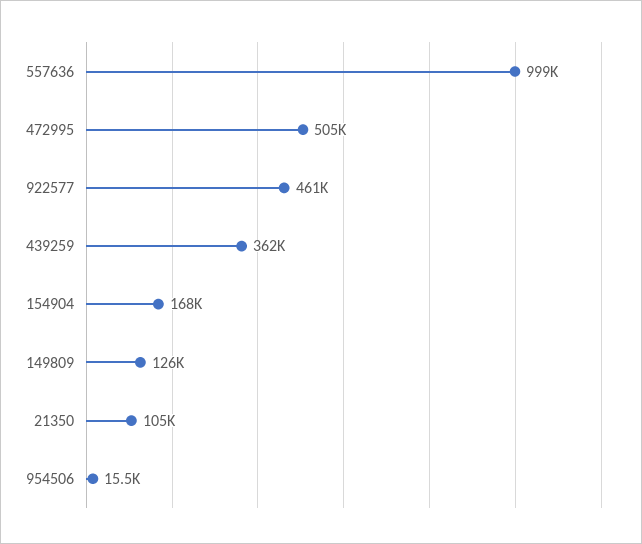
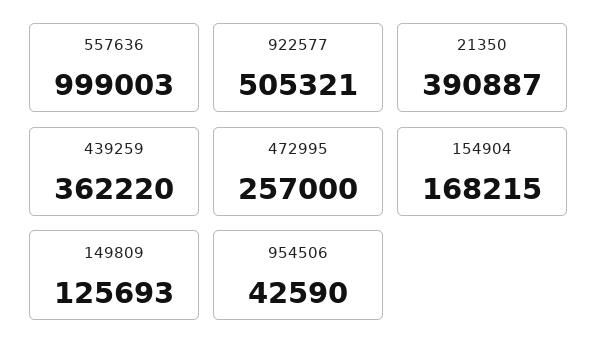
  {
    "557636": 999003,
-   "472995": 505000,
+   "472995": 257000,
-   "922577": 461000,
+   "922577": 505321,
    "439259": 362220,
    "154904": 168215,
    "149809": 125693,
-   "21350": 105000,
+   "21350": 390887,
-   "954506": 15500
+   "954506": 42590
  }

